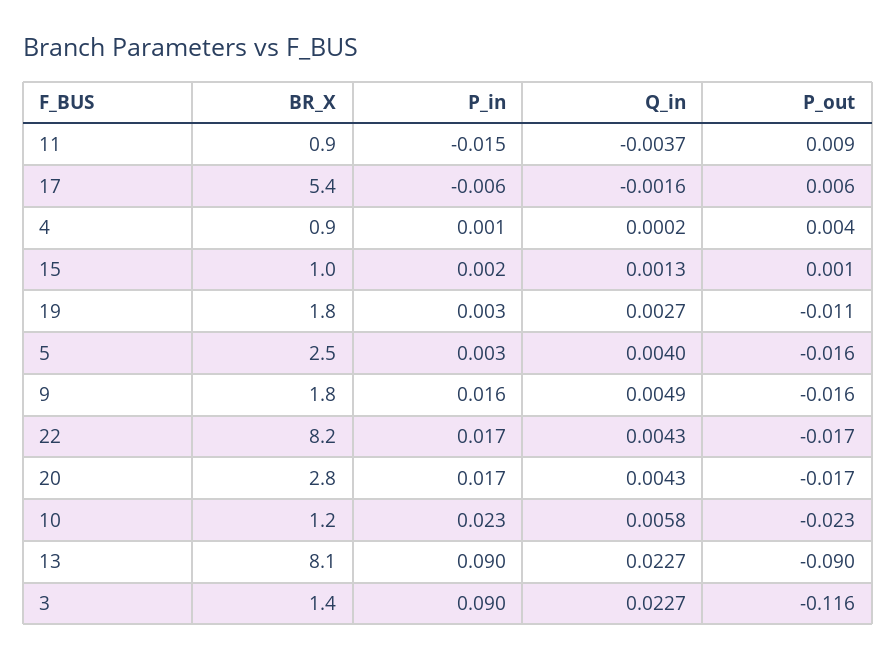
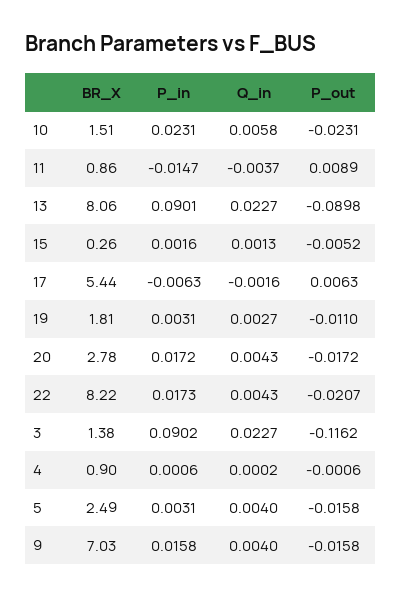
  {
    "BR_X": {
      "11": 0.86,
      "17": 5.44,
      "4": 0.9,
-     "15": 1,
+     "15": 0.26,
      "19": 1.81,
      "5": 2.49,
-     "9": 1.8,
+     "9": 7.03,
      "22": 8.22,
      "20": 2.78,
-     "10": 1.2,
+     "10": 1.51,
      "13": 8.06,
      "3": 1.38
    },
    "P_in": {
      "11": -0.0147,
      "17": -0.0063,
      "4": 0.0006,
      "15": 0.0016,
      "19": 0.0031,
      "5": 0.0031,
      "9": 0.0158,
      "22": 0.0173,
      "20": 0.0172,
      "10": 0.0231,
      "13": 0.0901,
      "3": 0.0902
    },
    "Q_in": {
      "11": -0.0037,
      "17": -0.0016,
      "4": 0.0002,
      "15": 0.0013,
      "19": 0.0027,
      "5": 0.004,
-     "9": 0.0049,
+     "9": 0.004,
      "22": 0.0043,
      "20": 0.0043,
      "10": 0.0058,
      "13": 0.0227,
      "3": 0.0227
    },
    "P_out": {
      "11": 0.0089,
      "17": 0.0063,
-     "4": 0.004,
+     "4": -0.0006,
-     "15": 0.001,
+     "15": -0.0052,
      "19": -0.011,
      "5": -0.0158,
      "9": -0.0158,
-     "22": -0.017,
+     "22": -0.0207,
      "20": -0.0172,
      "10": -0.0231,
      "13": -0.0898,
      "3": -0.1162
    }
  }

